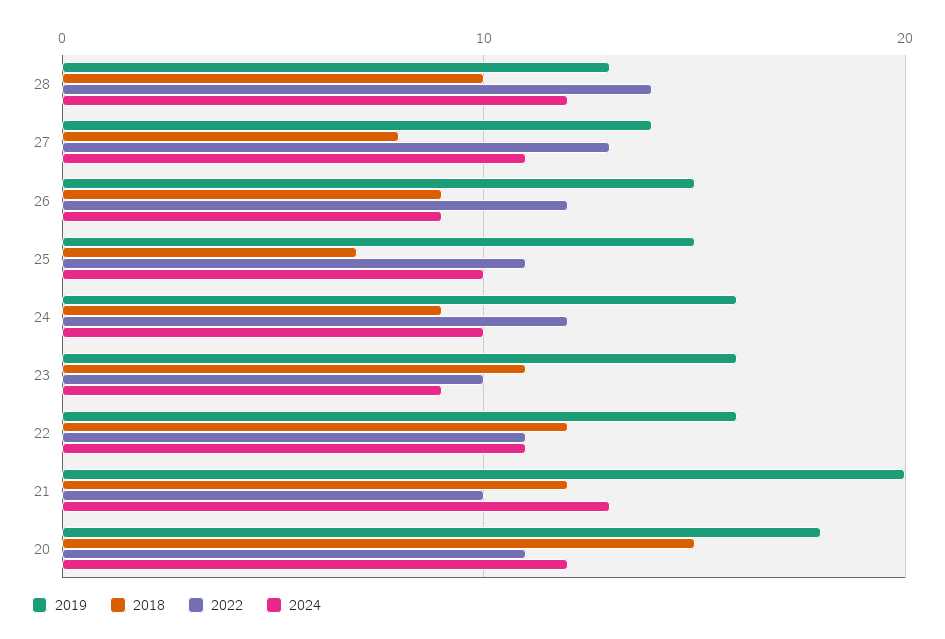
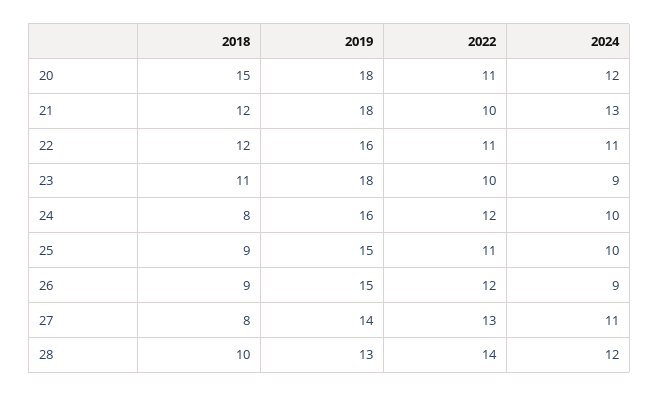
  {
    "2019": {
      "28": 13,
      "27": 14,
      "26": 15,
      "25": 15,
      "24": 16,
-     "23": 16,
+     "23": 18,
      "22": 16,
-     "21": 20,
+     "21": 18,
      "20": 18
    },
    "2018": {
      "28": 10,
      "27": 8,
      "26": 9,
-     "25": 7,
+     "25": 9,
-     "24": 9,
+     "24": 8,
      "23": 11,
      "22": 12,
      "21": 12,
      "20": 15
    },
    "2022": {
      "28": 14,
      "27": 13,
      "26": 12,
      "25": 11,
      "24": 12,
      "23": 10,
      "22": 11,
      "21": 10,
      "20": 11
    },
    "2024": {
      "28": 12,
      "27": 11,
      "26": 9,
      "25": 10,
      "24": 10,
      "23": 9,
      "22": 11,
      "21": 13,
      "20": 12
    }
  }

